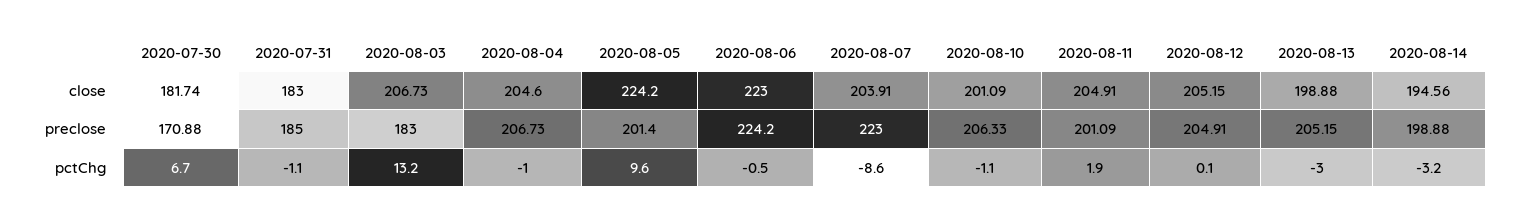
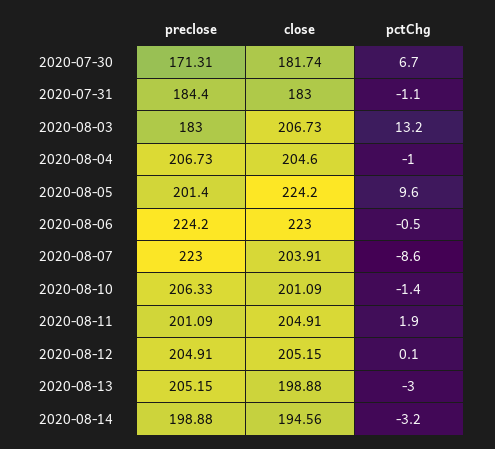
  {
    "2020-07-30": {
      "close": 181.74,
-     "preclose": 170.88,
+     "preclose": 171.31,
      "pctChg": 6.7
    },
    "2020-07-31": {
      "close": 183,
-     "preclose": 185,
+     "preclose": 184.4,
      "pctChg": -1.1
    },
    "2020-08-03": {
      "close": 206.73,
      "preclose": 183,
      "pctChg": 13.2
    },
    "2020-08-04": {
      "close": 204.6,
      "preclose": 206.73,
      "pctChg": -1
    },
    "2020-08-05": {
      "close": 224.2,
      "preclose": 201.4,
      "pctChg": 9.6
    },
    "2020-08-06": {
      "close": 223,
      "preclose": 224.2,
      "pctChg": -0.5
    },
    "2020-08-07": {
      "close": 203.91,
      "preclose": 223,
      "pctChg": -8.6
    },
    "2020-08-10": {
      "close": 201.09,
      "preclose": 206.33,
-     "pctChg": -1.1
+     "pctChg": -1.4
    },
    "2020-08-11": {
      "close": 204.91,
      "preclose": 201.09,
      "pctChg": 1.9
    },
    "2020-08-12": {
      "close": 205.15,
      "preclose": 204.91,
      "pctChg": 0.1
    },
    "2020-08-13": {
      "close": 198.88,
      "preclose": 205.15,
      "pctChg": -3
    },
    "2020-08-14": {
      "close": 194.56,
      "preclose": 198.88,
      "pctChg": -3.2
    }
  }

